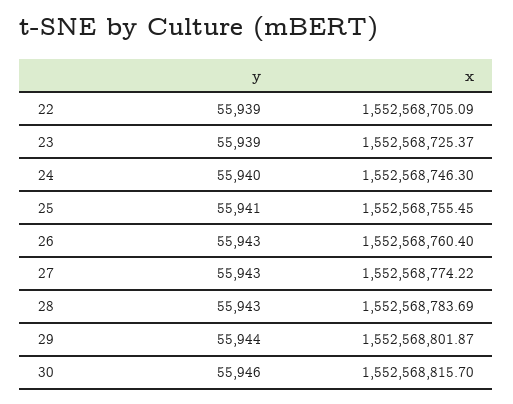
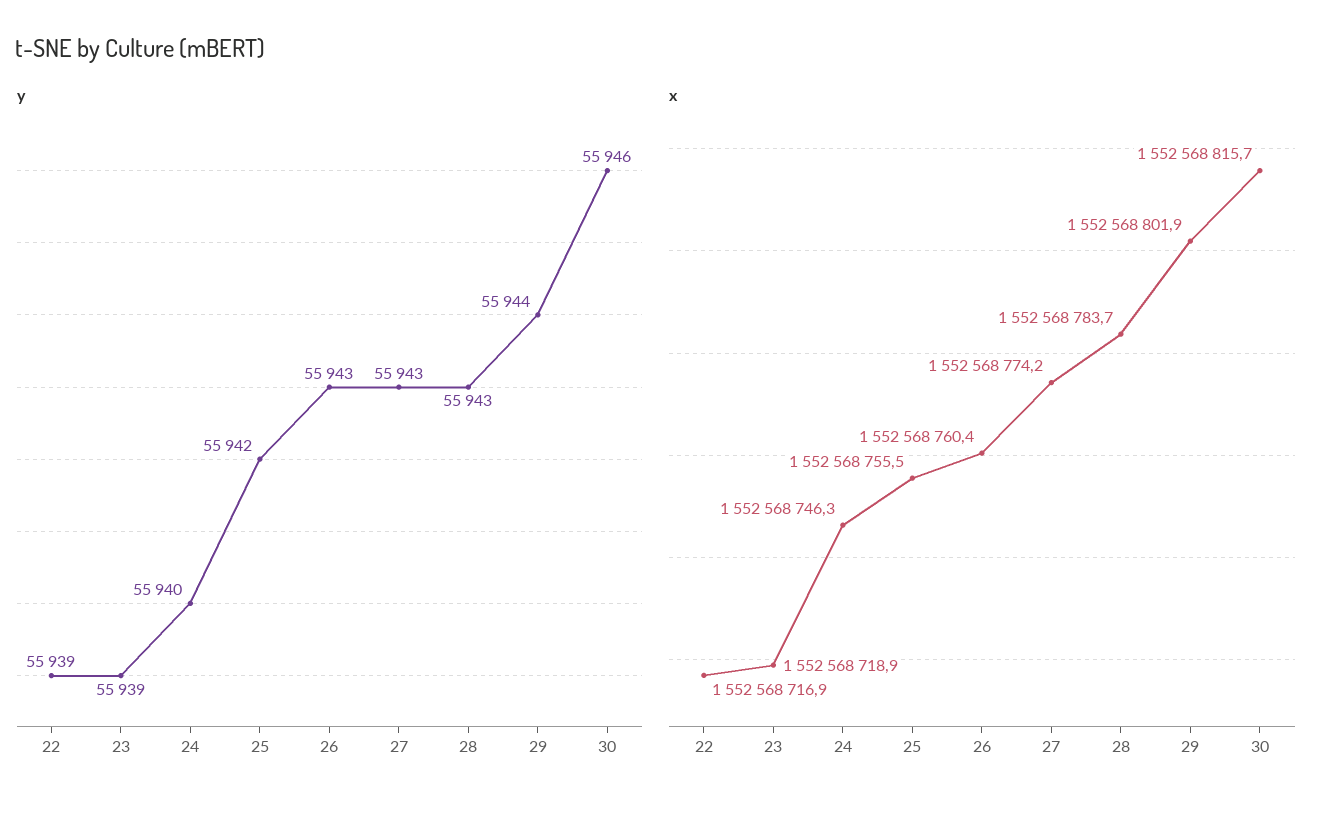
  {
    "y": {
      "22": 55939,
      "23": 55939,
      "24": 55940,
-     "25": 55941,
+     "25": 55942,
      "26": 55943,
      "27": 55943,
      "28": 55943,
      "29": 55944,
      "30": 55946
    },
    "x": {
-     "22": 1552568705.09,
+     "22": 1552568716.9,
-     "23": 1552568725.37,
+     "23": 1552568718.9,
      "24": 1552568746.3,
      "25": 1552568755.45,
      "26": 1552568760.4,
      "27": 1552568774.22,
      "28": 1552568783.69,
      "29": 1552568801.87,
      "30": 1552568815.7
    }
  }

